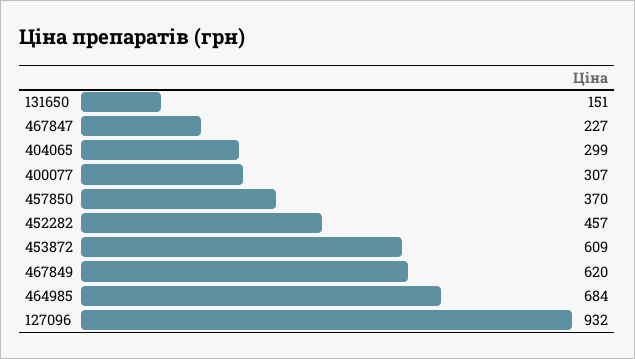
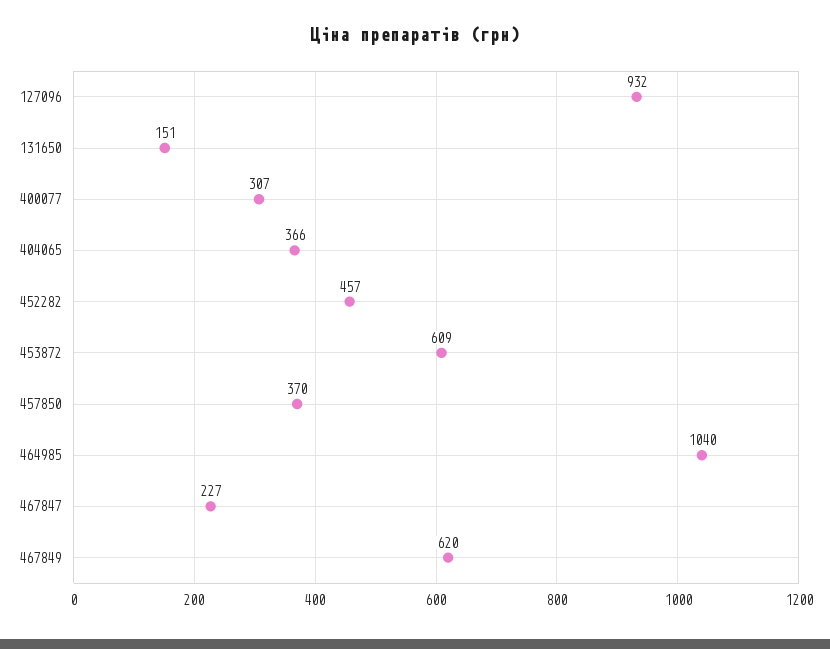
  {
    "131650": 151,
    "467847": 227,
-   "404065": 299,
+   "404065": 366,
    "400077": 307,
    "457850": 370,
    "452282": 457,
    "453872": 609,
    "467849": 620,
-   "464985": 684,
+   "464985": 1040,
    "127096": 932
  }

